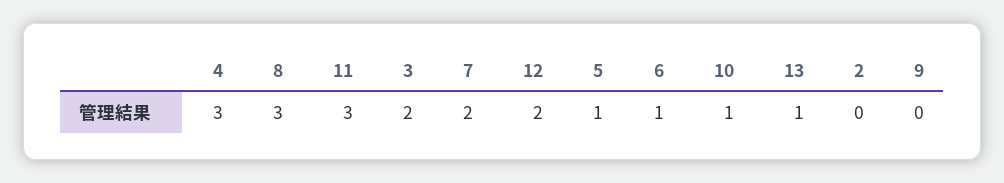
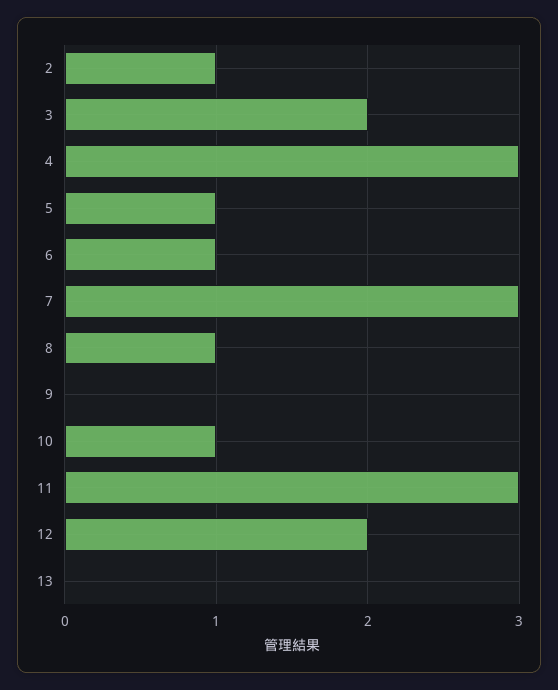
  {
    "4": 3,
-   "8": 3,
+   "8": 1,
    "11": 3,
    "3": 2,
-   "7": 2,
+   "7": 3,
    "12": 2,
    "5": 1,
    "6": 1,
    "10": 1,
-   "13": 1,
+   "13": 0,
-   "2": 0,
+   "2": 1,
    "9": 0
  }

